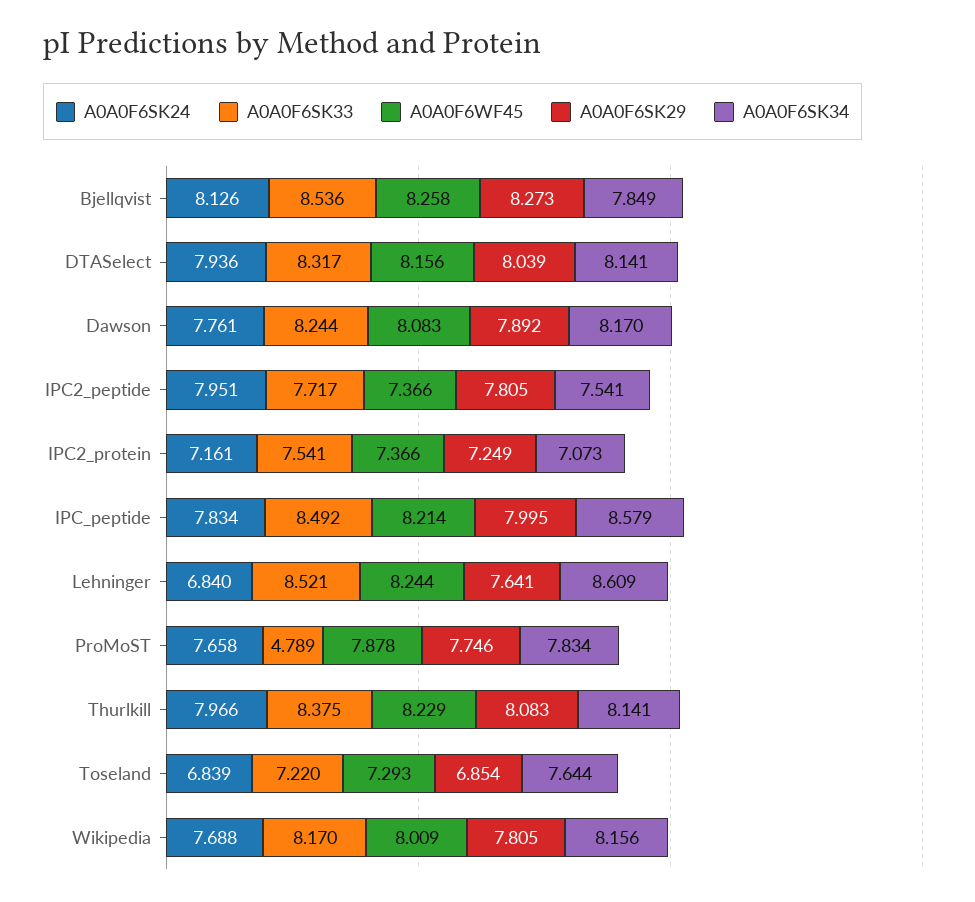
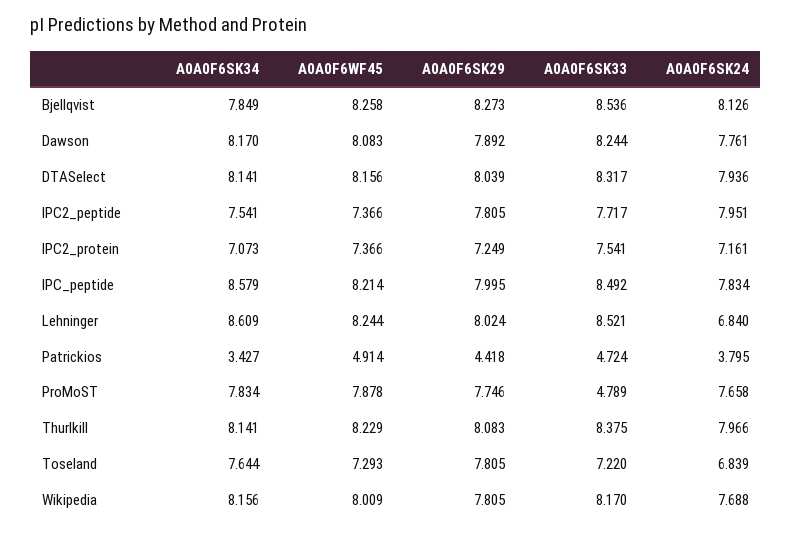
  {
    "A0A0F6SK24": {
      "Bjellqvist": 8.126,
      "DTASelect": 7.936,
      "Dawson": 7.761,
      "IPC2_peptide": 7.951,
      "IPC2_protein": 7.161,
      "IPC_peptide": 7.834,
      "Lehninger": 6.84,
      "ProMoST": 7.658,
      "Thurlkill": 7.966,
      "Toseland": 6.839,
-     "Wikipedia": 7.688
+     "Wikipedia": 7.688,
+     "Patrickios": 3.795
    },
    "A0A0F6SK33": {
      "Bjellqvist": 8.536,
      "DTASelect": 8.317,
      "Dawson": 8.244,
      "IPC2_peptide": 7.717,
      "IPC2_protein": 7.541,
      "IPC_peptide": 8.492,
      "Lehninger": 8.521,
      "ProMoST": 4.789,
      "Thurlkill": 8.375,
      "Toseland": 7.22,
-     "Wikipedia": 8.17
+     "Wikipedia": 8.17,
+     "Patrickios": 4.724
    },
    "A0A0F6WF45": {
      "Bjellqvist": 8.258,
      "DTASelect": 8.156,
      "Dawson": 8.083,
      "IPC2_peptide": 7.366,
      "IPC2_protein": 7.366,
      "IPC_peptide": 8.214,
      "Lehninger": 8.244,
      "ProMoST": 7.878,
      "Thurlkill": 8.229,
      "Toseland": 7.293,
-     "Wikipedia": 8.009
+     "Wikipedia": 8.009,
+     "Patrickios": 4.914
    },
    "A0A0F6SK29": {
      "Bjellqvist": 8.273,
      "DTASelect": 8.039,
      "Dawson": 7.892,
      "IPC2_peptide": 7.805,
      "IPC2_protein": 7.249,
      "IPC_peptide": 7.995,
-     "Lehninger": 7.641,
+     "Lehninger": 8.024,
      "ProMoST": 7.746,
      "Thurlkill": 8.083,
-     "Toseland": 6.854,
+     "Toseland": 7.805,
-     "Wikipedia": 7.805
+     "Wikipedia": 7.805,
+     "Patrickios": 4.418
    },
    "A0A0F6SK34": {
      "Bjellqvist": 7.849,
      "DTASelect": 8.141,
      "Dawson": 8.17,
      "IPC2_peptide": 7.541,
      "IPC2_protein": 7.073,
      "IPC_peptide": 8.579,
      "Lehninger": 8.609,
      "ProMoST": 7.834,
      "Thurlkill": 8.141,
      "Toseland": 7.644,
-     "Wikipedia": 8.156
+     "Wikipedia": 8.156,
+     "Patrickios": 3.427
    }
  }

